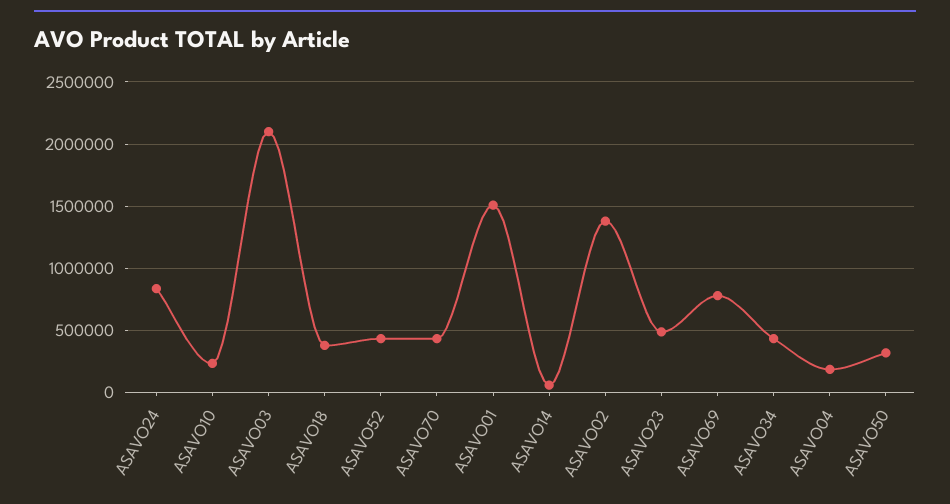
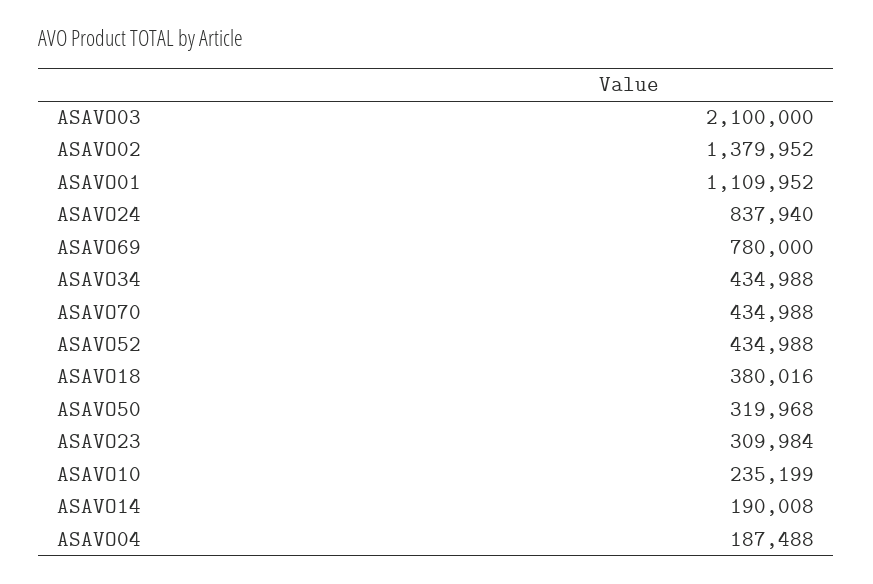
  {
    "ASAVO24": 837940,
    "ASAVO10": 235199,
    "ASAVO03": 2100000,
    "ASAVO18": 380016,
    "ASAVO52": 434988,
    "ASAVO70": 434988,
-   "ASAVO01": 1500000,
+   "ASAVO01": 1109952,
-   "ASAVO14": 50000,
+   "ASAVO14": 190008,
    "ASAVO02": 1379952,
-   "ASAVO23": 500000,
+   "ASAVO23": 309984,
    "ASAVO69": 780000,
    "ASAVO34": 434988,
    "ASAVO04": 187488,
    "ASAVO50": 319968
  }

